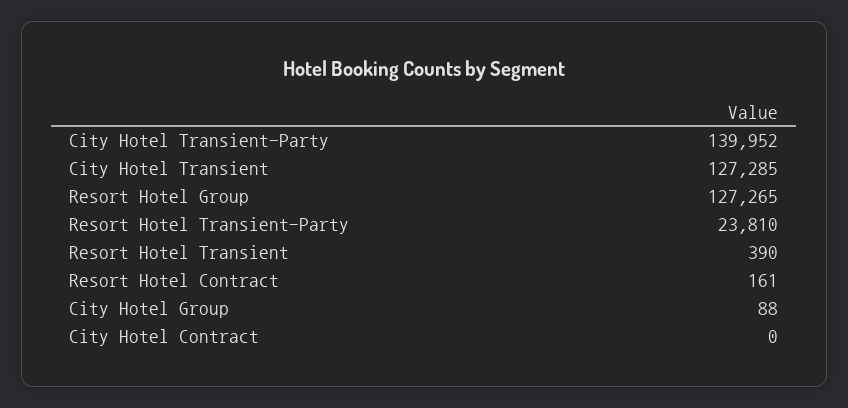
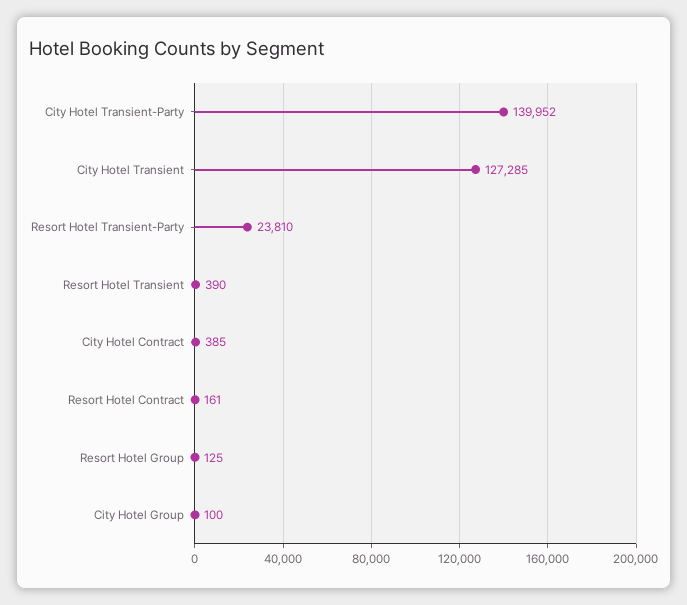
  {
    "City Hotel Transient-Party": 139952,
    "City Hotel Transient": 127285,
-   "Resort Hotel Group": 127265,
+   "Resort Hotel Group": 125,
    "Resort Hotel Transient-Party": 23810,
    "Resort Hotel Transient": 390,
    "Resort Hotel Contract": 161,
-   "City Hotel Group": 88,
+   "City Hotel Group": 100,
-   "City Hotel Contract": 0
+   "City Hotel Contract": 385
  }

